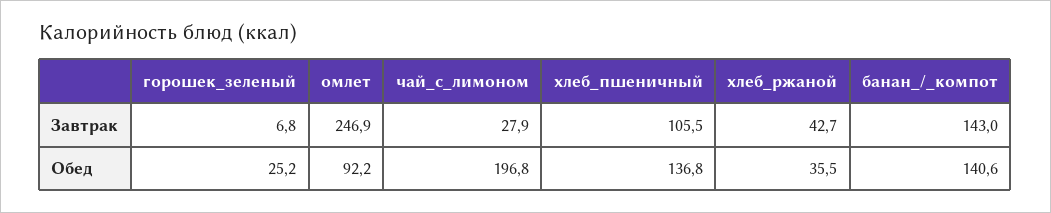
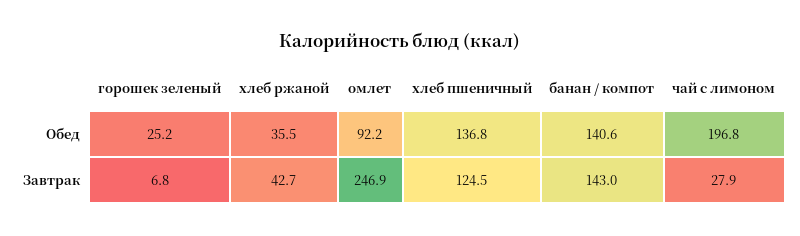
  {
    "горошек_зеленый": {
      "Завтрак": 6.8,
      "Обед": 25.2
    },
    "омлет": {
      "Завтрак": 246.9,
      "Обед": 92.2
    },
    "чай_с_лимоном": {
      "Завтрак": 27.9,
      "Обед": 196.8
    },
    "хлеб_пшеничный": {
-     "Завтрак": 105.5,
+     "Завтрак": 124.5,
      "Обед": 136.8
    },
    "хлеб_ржаной": {
      "Завтрак": 42.7,
      "Обед": 35.5
    },
    "банан_/_компот": {
      "Завтрак": 143,
      "Обед": 140.6
    }
  }

